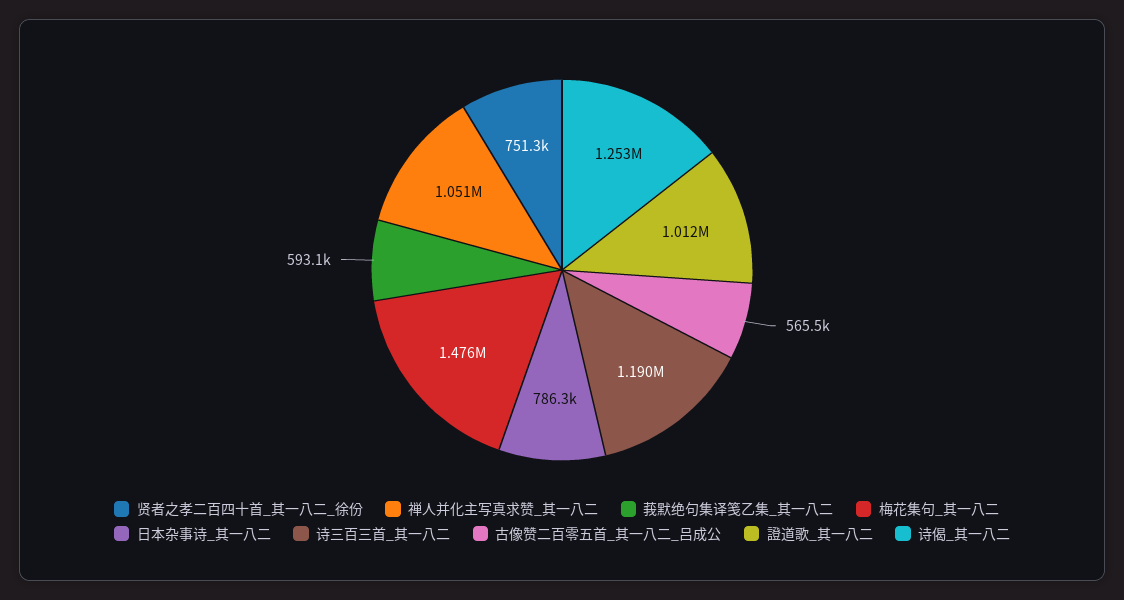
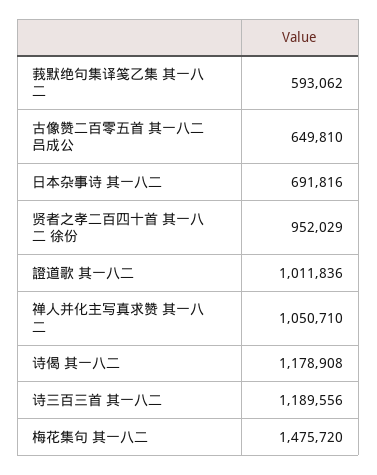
  {
-   "贤者之孝二百四十首_其一八二_徐份": 751300,
+   "贤者之孝二百四十首_其一八二_徐份": 952029,
    "禅人并化主写真求赞_其一八二": 1050710,
    "莪默绝句集译笺乙集_其一八二": 593062,
    "梅花集句_其一八二": 1475720,
-   "日本杂事诗_其一八二": 786300,
+   "日本杂事诗_其一八二": 691816,
    "诗三百三首_其一八二": 1189556,
-   "古像赞二百零五首_其一八二_吕成公": 565500,
+   "古像赞二百零五首_其一八二_吕成公": 649810,
    "證道歌_其一八二": 1011836,
-   "诗偈_其一八二": 1253000
+   "诗偈_其一八二": 1178908
  }

